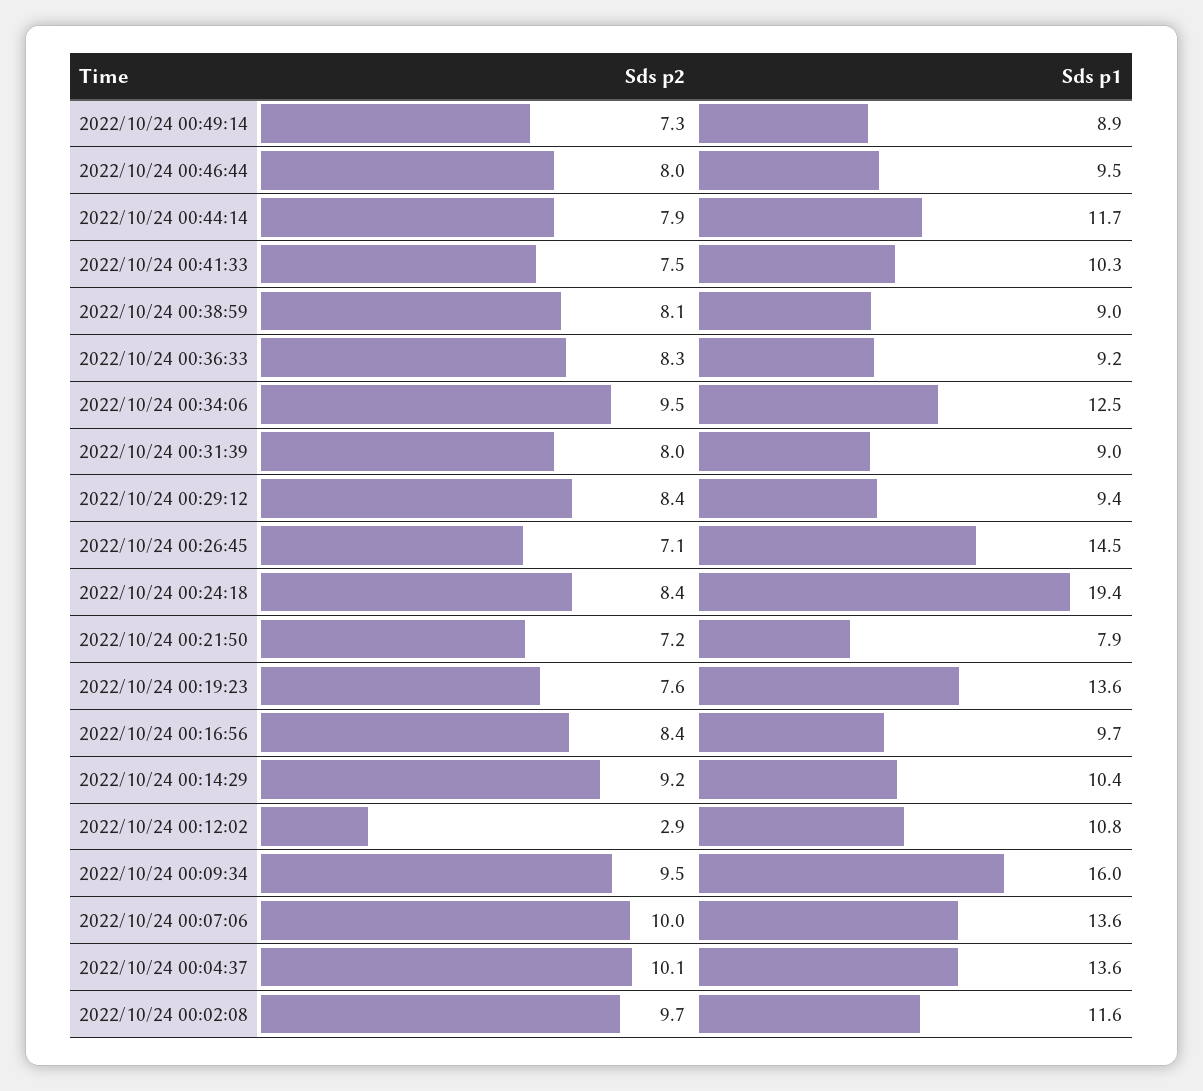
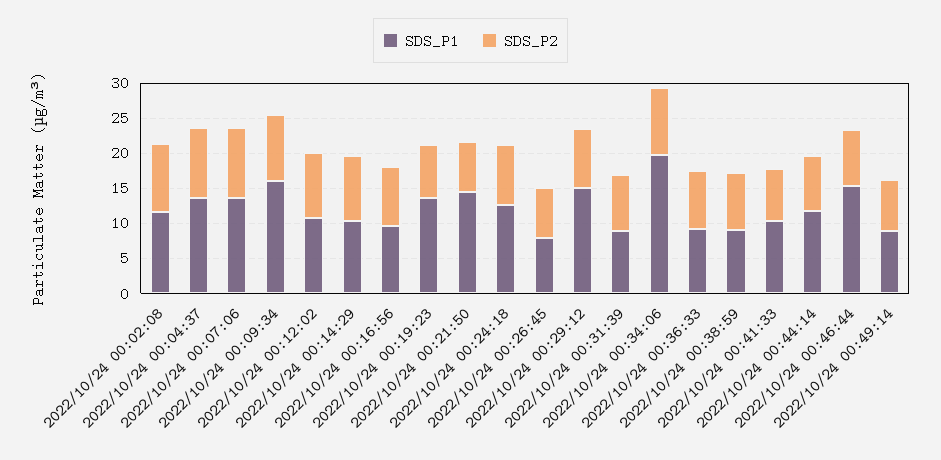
  {
    "Sds p2": {
      "2022/10/24 00:49:14": 7.3,
      "2022/10/24 00:46:44": 8,
      "2022/10/24 00:44:14": 7.9,
      "2022/10/24 00:41:33": 7.5,
      "2022/10/24 00:38:59": 8.1,
      "2022/10/24 00:36:33": 8.3,
      "2022/10/24 00:34:06": 9.5,
      "2022/10/24 00:31:39": 8,
      "2022/10/24 00:29:12": 8.4,
      "2022/10/24 00:26:45": 7.1,
      "2022/10/24 00:24:18": 8.4,
      "2022/10/24 00:21:50": 7.2,
      "2022/10/24 00:19:23": 7.6,
      "2022/10/24 00:16:56": 8.4,
      "2022/10/24 00:14:29": 9.2,
-     "2022/10/24 00:12:02": 2.9,
+     "2022/10/24 00:12:02": 10,
      "2022/10/24 00:09:34": 9.5,
      "2022/10/24 00:07:06": 10,
      "2022/10/24 00:04:37": 10.1,
      "2022/10/24 00:02:08": 9.7
    },
    "Sds p1": {
      "2022/10/24 00:49:14": 8.9,
-     "2022/10/24 00:46:44": 9.5,
+     "2022/10/24 00:46:44": 15,
      "2022/10/24 00:44:14": 11.7,
      "2022/10/24 00:41:33": 10.3,
      "2022/10/24 00:38:59": 9,
      "2022/10/24 00:36:33": 9.2,
-     "2022/10/24 00:34:06": 12.5,
+     "2022/10/24 00:34:06": 20,
      "2022/10/24 00:31:39": 9,
-     "2022/10/24 00:29:12": 9.4,
+     "2022/10/24 00:29:12": 15,
-     "2022/10/24 00:26:45": 14.5,
+     "2022/10/24 00:26:45": 7.5,
-     "2022/10/24 00:24:18": 19.4,
+     "2022/10/24 00:24:18": 12.5,
-     "2022/10/24 00:21:50": 7.9,
+     "2022/10/24 00:21:50": 15,
      "2022/10/24 00:19:23": 13.6,
      "2022/10/24 00:16:56": 9.7,
      "2022/10/24 00:14:29": 10.4,
      "2022/10/24 00:12:02": 10.8,
      "2022/10/24 00:09:34": 16,
      "2022/10/24 00:07:06": 13.6,
      "2022/10/24 00:04:37": 13.6,
      "2022/10/24 00:02:08": 11.6
    }
  }

